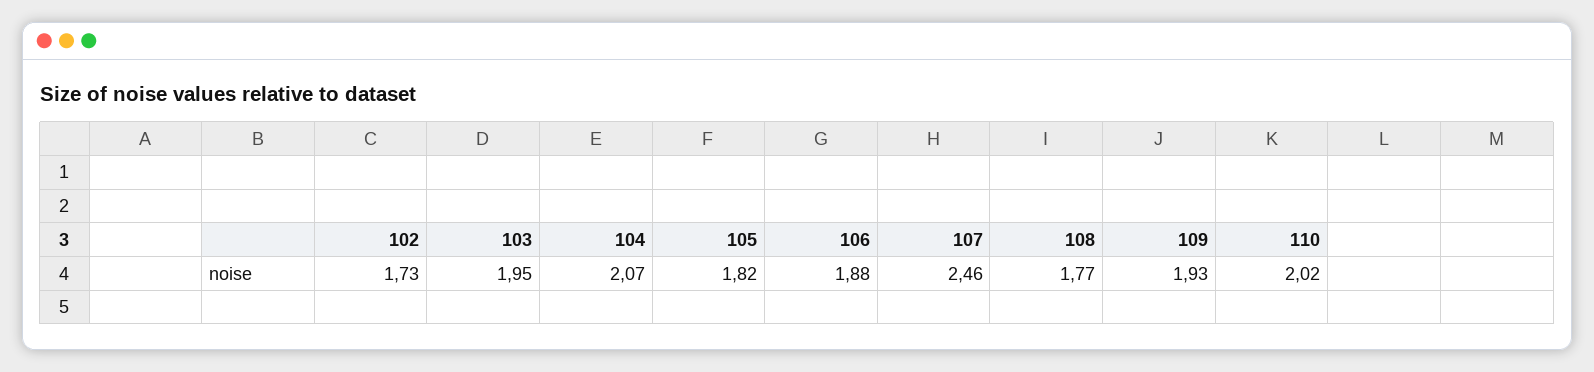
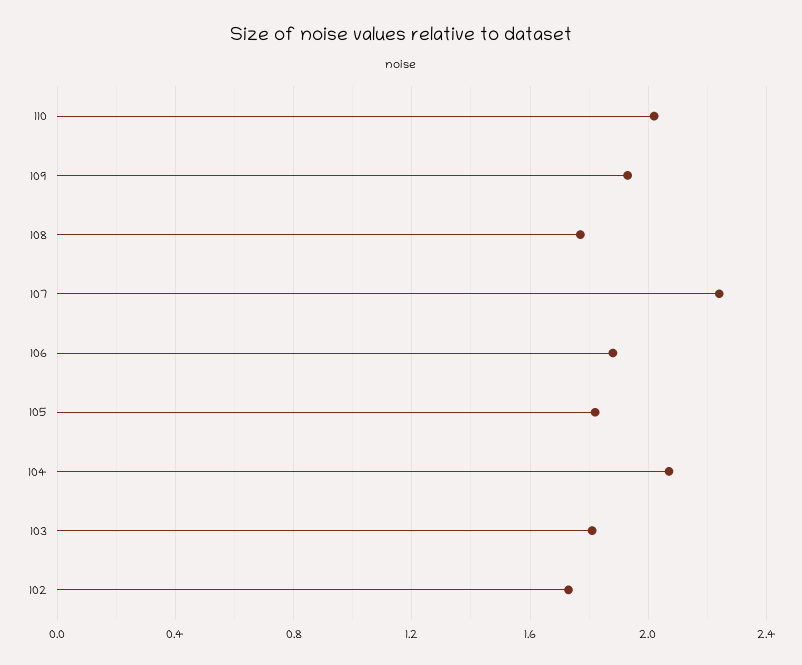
  {
    "102": 1.73,
-   "103": 1.95,
+   "103": 1.8,
    "104": 2.07,
    "105": 1.82,
    "106": 1.88,
-   "107": 2.46,
+   "107": 2.25,
    "108": 1.77,
    "109": 1.93,
    "110": 2.02
  }

